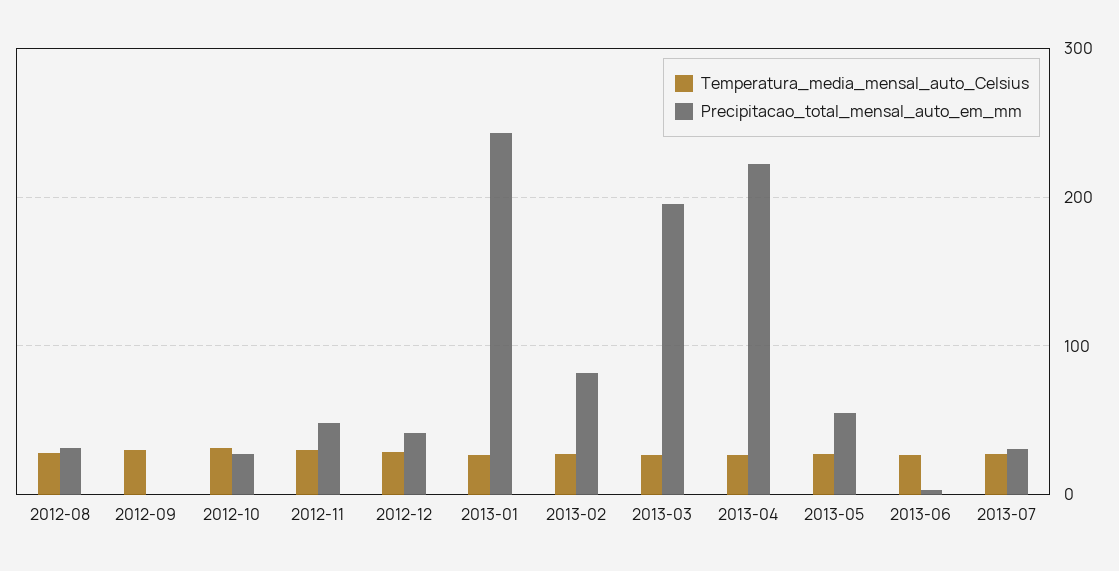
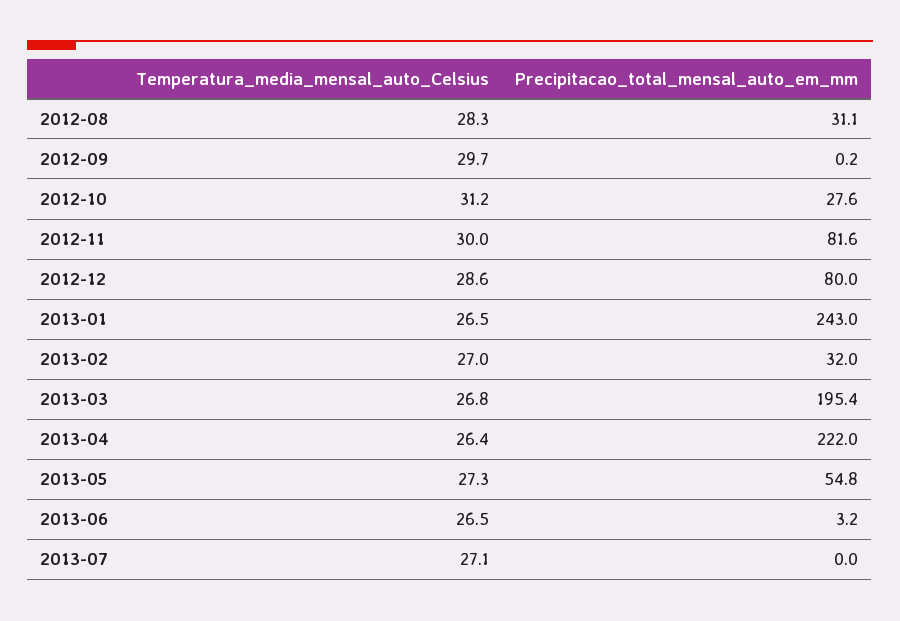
  {
    "Temperatura_media_mensal_auto_Celsius": {
      "2012-08": 28.3,
      "2012-09": 29.7,
      "2012-10": 31.2,
      "2012-11": 30,
      "2012-12": 28.6,
      "2013-01": 26.5,
      "2013-02": 27,
      "2013-03": 26.8,
      "2013-04": 26.4,
      "2013-05": 27.3,
      "2013-06": 26.5,
      "2013-07": 27.1
    },
    "Precipitacao_total_mensal_auto_em_mm": {
      "2012-08": 31.1,
      "2012-09": 0.2,
      "2012-10": 27.6,
-     "2012-11": 50,
+     "2012-11": 81.6,
-     "2012-12": 40,
+     "2012-12": 80,
      "2013-01": 243,
-     "2013-02": 80,
+     "2013-02": 32,
      "2013-03": 195.4,
      "2013-04": 222,
      "2013-05": 54.8,
      "2013-06": 3.2,
-     "2013-07": 30
+     "2013-07": 0
    }
  }

